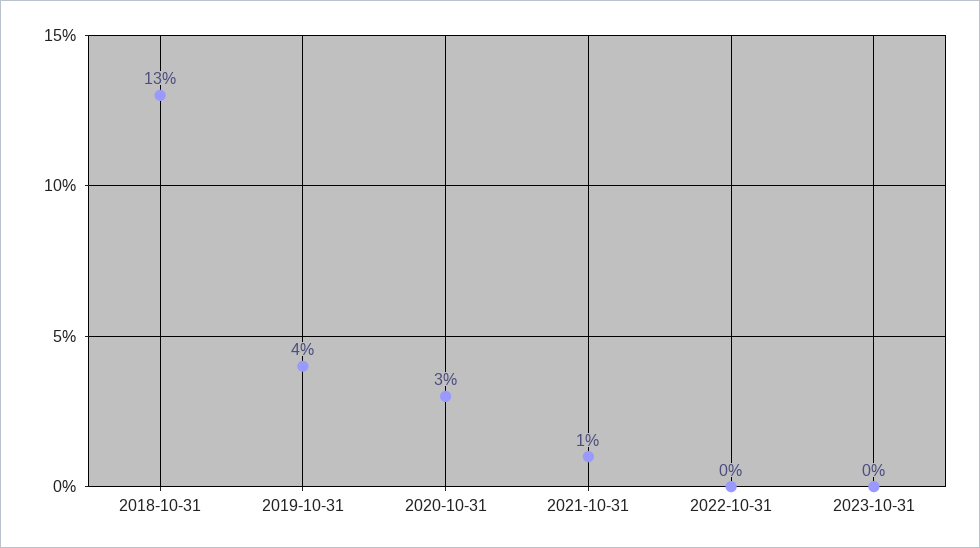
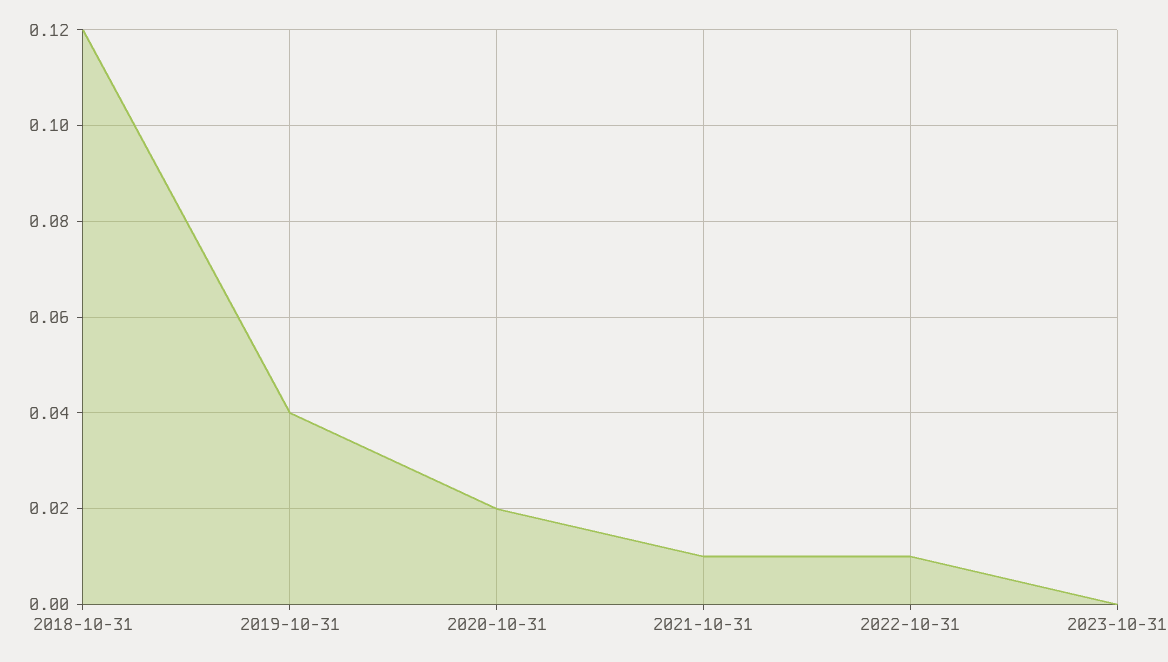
  {
-   "2018-10-31": 0.13,
+   "2018-10-31": 0.12,
    "2019-10-31": 0.04,
-   "2020-10-31": 0.03,
+   "2020-10-31": 0.02,
    "2021-10-31": 0.01,
-   "2022-10-31": 0,
+   "2022-10-31": 0.01,
    "2023-10-31": 0
  }

